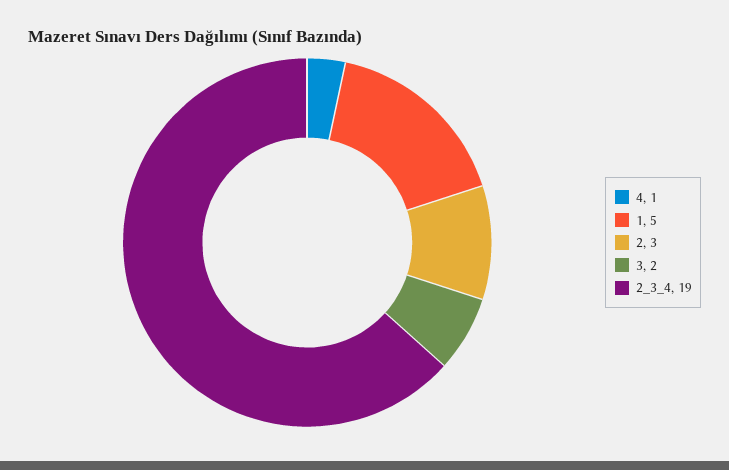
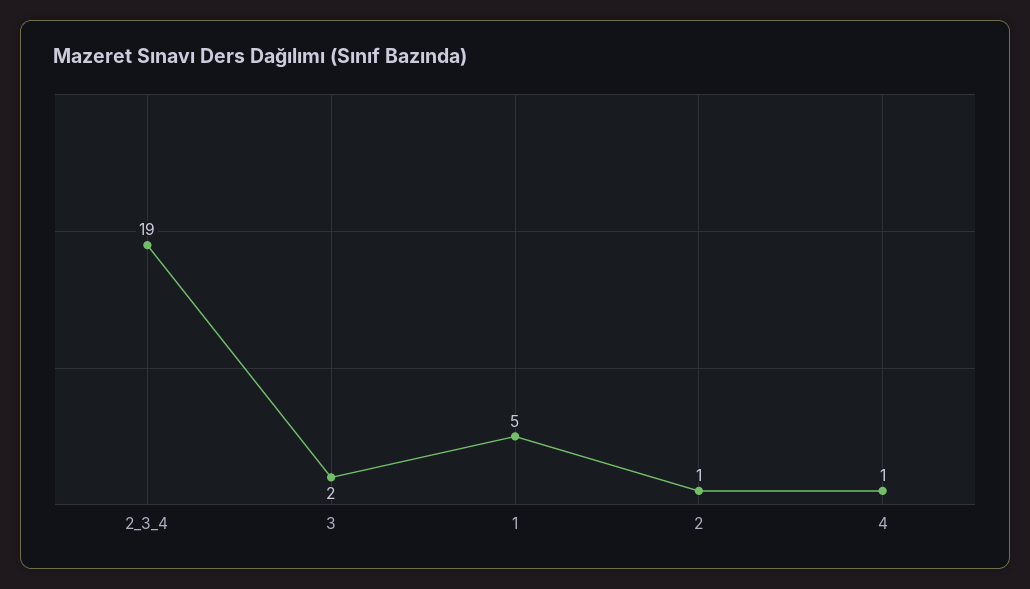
  {
    "4": 1,
    "1": 5,
-   "2": 3,
+   "2": 1,
    "3": 2,
    "2_3_4": 19
  }

